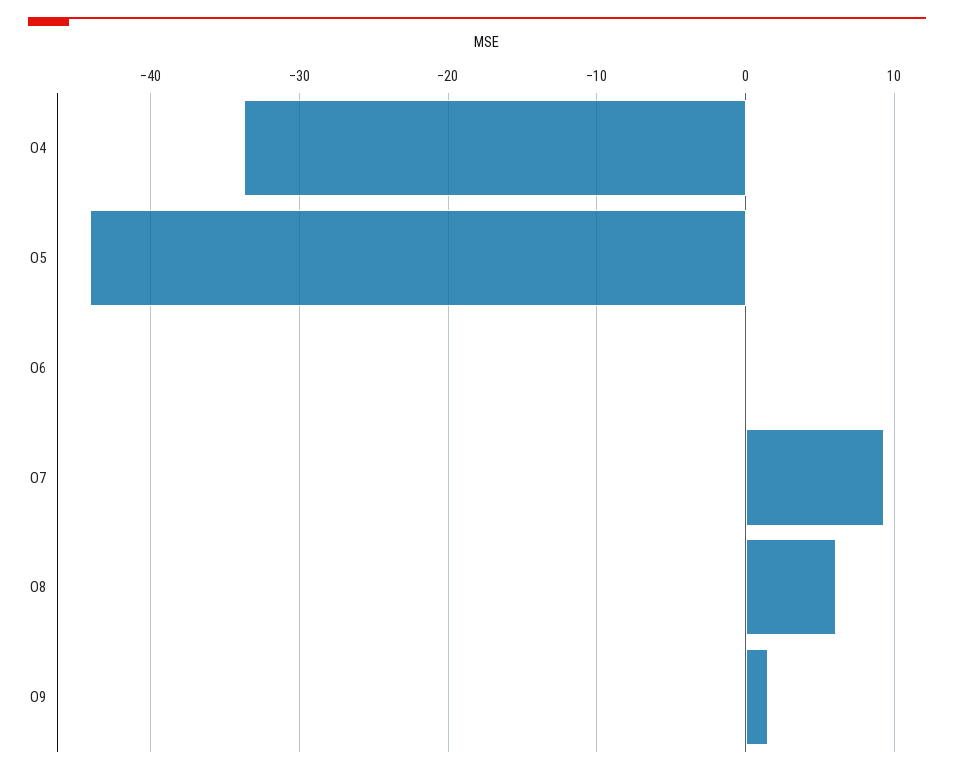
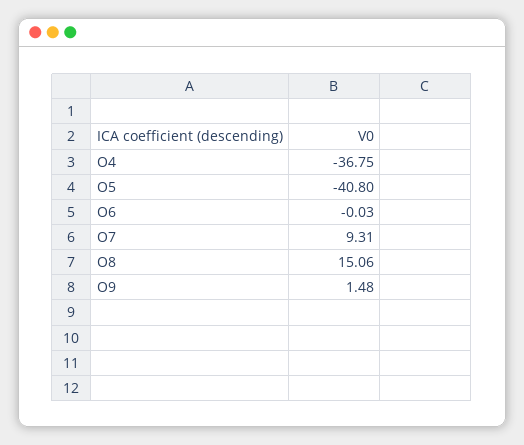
  {
-   "O4": -34,
+   "O4": -36.75,
-   "O5": -44,
+   "O5": -40.8,
    "O6": -0.03,
    "O7": 9.31,
-   "O8": 6,
+   "O8": 15.06,
    "O9": 1.48
  }

